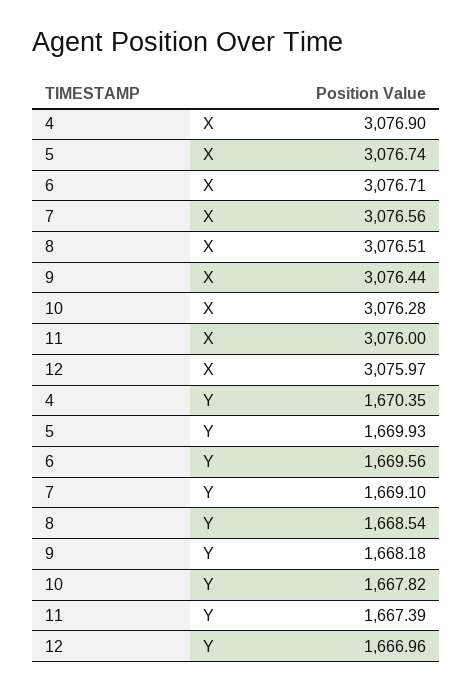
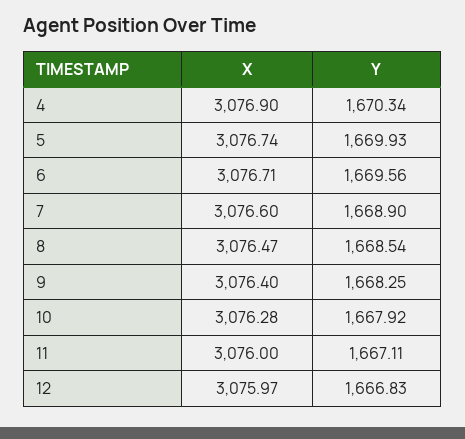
  {
    "4": {
      "X": 3076.9,
-     "Y": 1670.35
+     "Y": 1670.34
    },
    "5": {
      "X": 3076.74,
      "Y": 1669.93
    },
    "6": {
      "X": 3076.71,
      "Y": 1669.56
    },
    "7": {
-     "X": 3076.56,
+     "X": 3076.6,
-     "Y": 1669.1
+     "Y": 1668.9
    },
    "8": {
-     "X": 3076.51,
+     "X": 3076.47,
      "Y": 1668.54
    },
    "9": {
-     "X": 3076.44,
+     "X": 3076.4,
-     "Y": 1668.18
+     "Y": 1668.25
    },
    "10": {
      "X": 3076.28,
-     "Y": 1667.82
+     "Y": 1667.92
    },
    "11": {
      "X": 3076,
-     "Y": 1667.39
+     "Y": 1667.11
    },
    "12": {
      "X": 3075.97,
-     "Y": 1666.96
+     "Y": 1666.83
    }
  }

